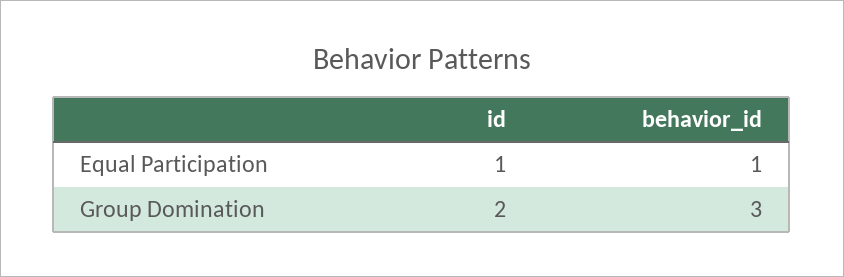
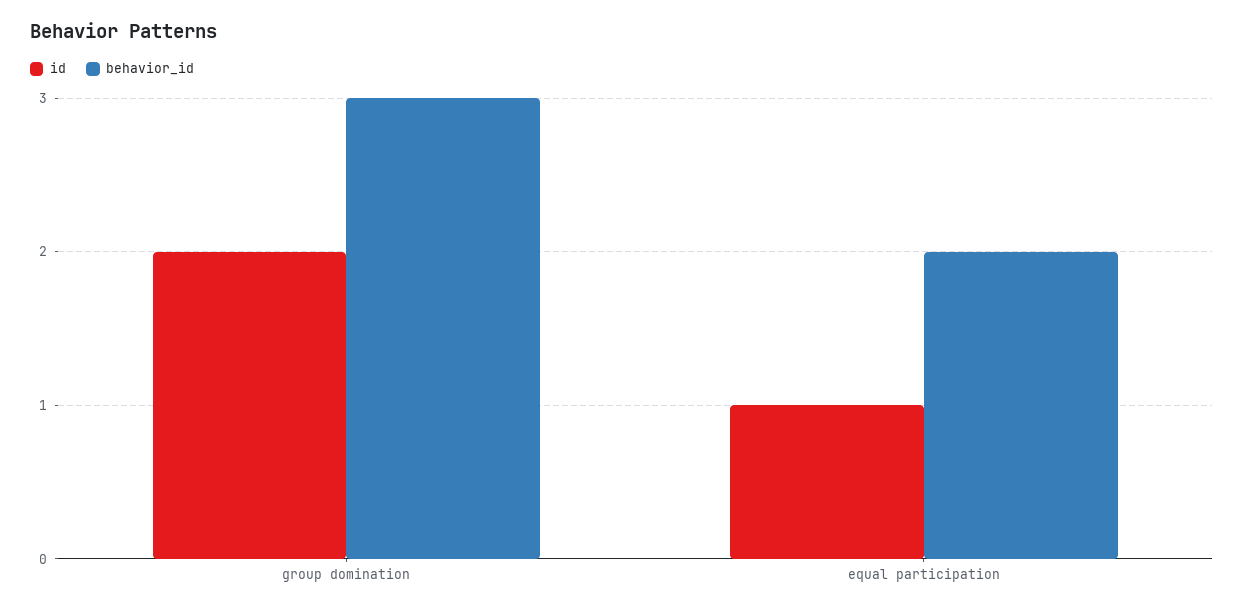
  {
    "id": {
      "Equal Participation": 1,
      "Group Domination": 2
    },
    "behavior_id": {
-     "Equal Participation": 1,
+     "Equal Participation": 2,
      "Group Domination": 3
    }
  }

